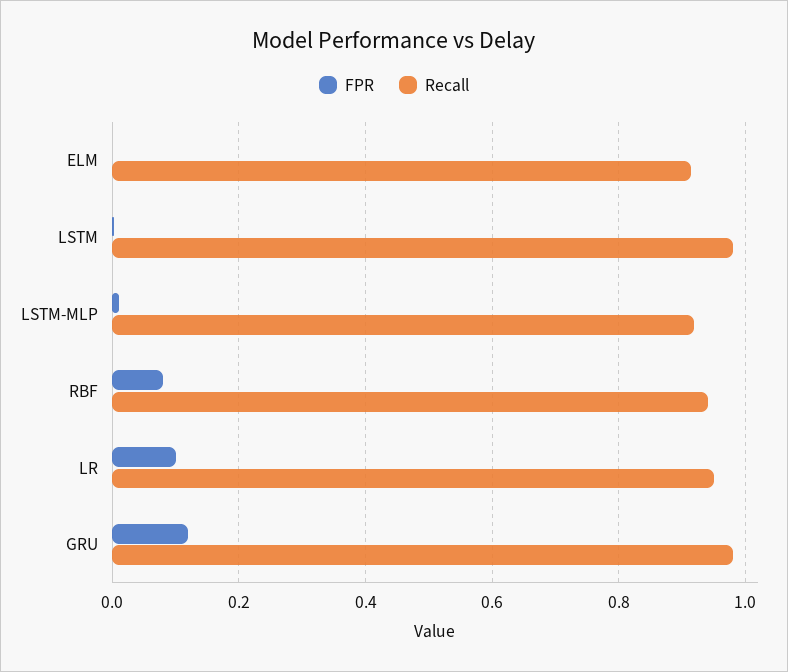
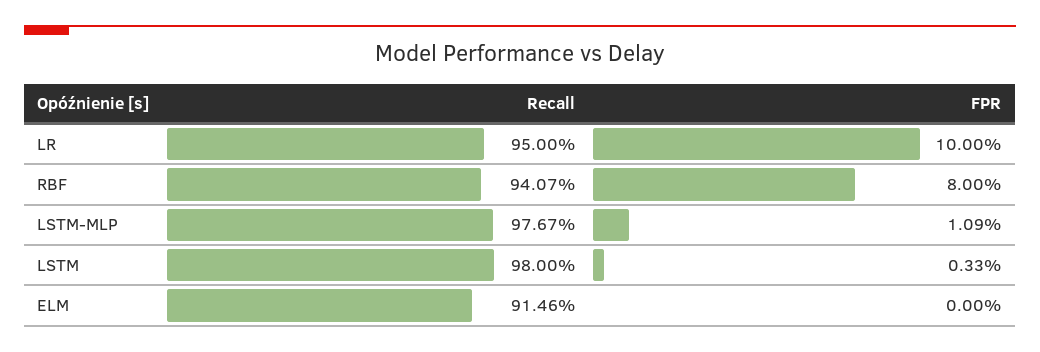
  {
    "FPR": {
      "ELM": 0,
      "LSTM": 0.0033,
      "LSTM-MLP": 0.0109,
      "RBF": 0.08,
-     "LR": 0.1,
+     "LR": 0.1
-     "GRU": 0.12
    },
    "Recall": {
      "ELM": 0.9146,
      "LSTM": 0.98,
-     "LSTM-MLP": 0.92,
+     "LSTM-MLP": 0.9767,
      "RBF": 0.9407,
-     "LR": 0.95,
+     "LR": 0.95
-     "GRU": 0.98
    }
  }

